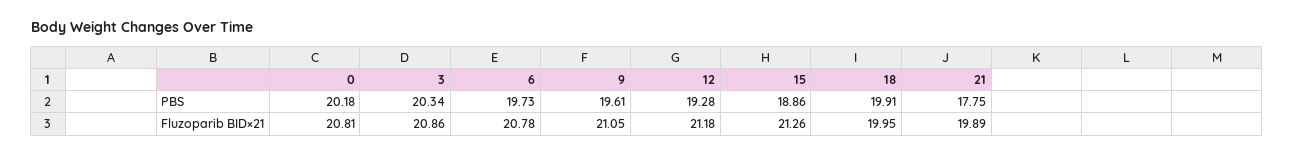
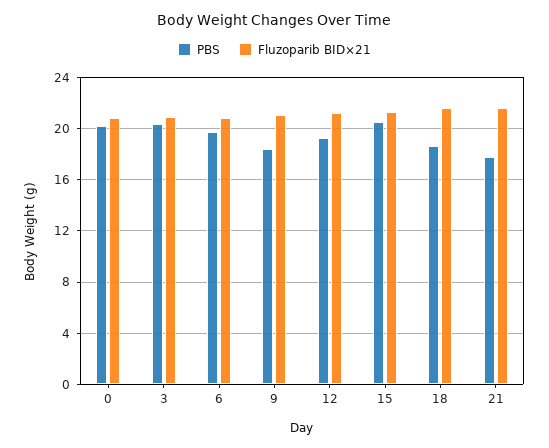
  {
    "PBS": {
      "0": 20.18,
      "3": 20.34,
      "6": 19.73,
-     "9": 19.61,
+     "9": 18.5,
      "12": 19.28,
-     "15": 18.86,
+     "15": 20.5,
-     "18": 19.91,
+     "18": 18.5,
      "21": 17.75
    },
    "Fluzoparib BID×21": {
      "0": 20.81,
      "3": 20.86,
      "6": 20.78,
      "9": 21.05,
      "12": 21.18,
      "15": 21.26,
-     "18": 19.95,
+     "18": 21.5,
-     "21": 19.89
+     "21": 21.5
    }
  }

